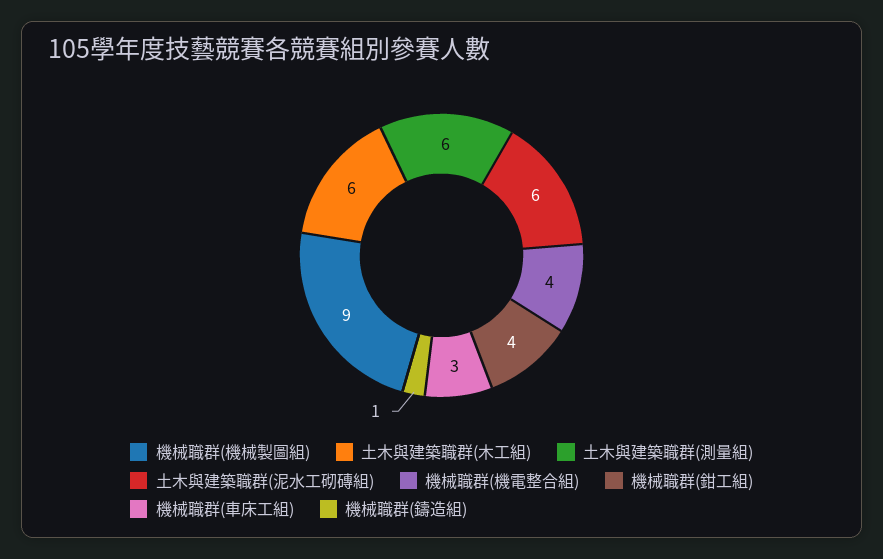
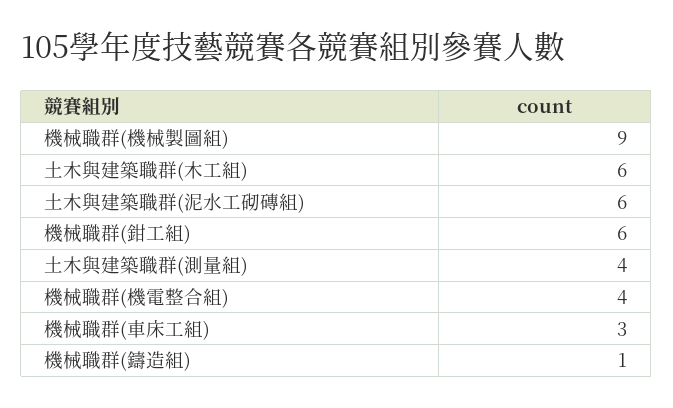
  {
    "機械職群(機械製圖組)": 9,
    "土木與建築職群(木工組)": 6,
-   "土木與建築職群(測量組)": 6,
+   "土木與建築職群(測量組)": 4,
    "土木與建築職群(泥水工砌磚組)": 6,
    "機械職群(機電整合組)": 4,
-   "機械職群(鉗工組)": 4,
+   "機械職群(鉗工組)": 6,
    "機械職群(車床工組)": 3,
    "機械職群(鑄造組)": 1
  }

